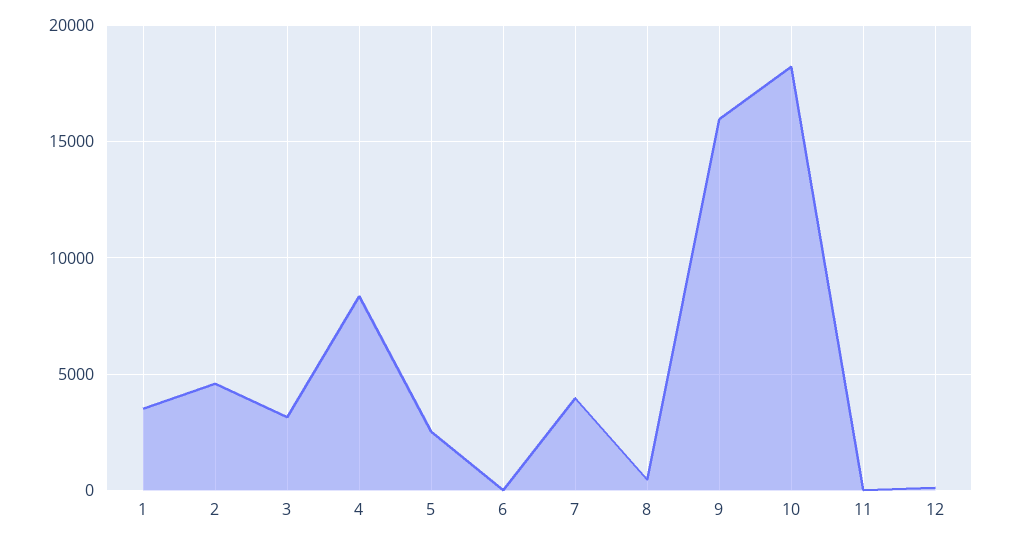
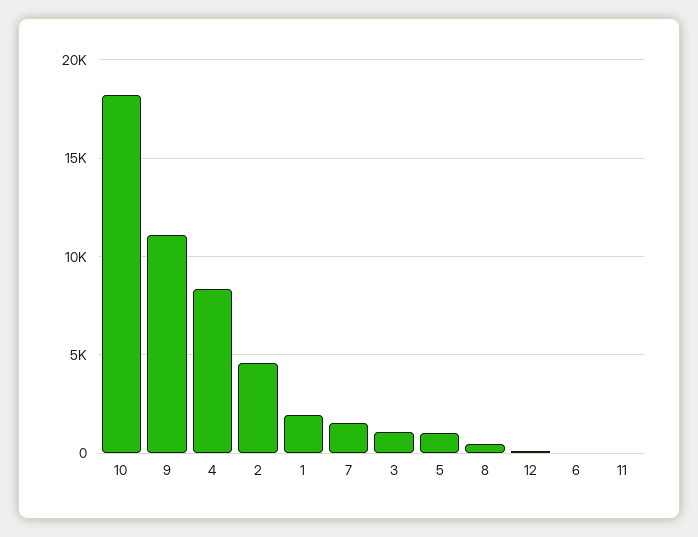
  {
-   "1": 3500,
+   "1": 2000,
    "2": 4500,
-   "3": 3000,
+   "3": 1000,
    "4": 8500,
-   "5": 2500,
+   "5": 1000,
    "6": 0,
-   "7": 4000,
+   "7": 1500,
    "8": 500,
-   "9": 16000,
+   "9": 11000,
    "10": 18000,
    "11": 0,
    "12": 0
  }

